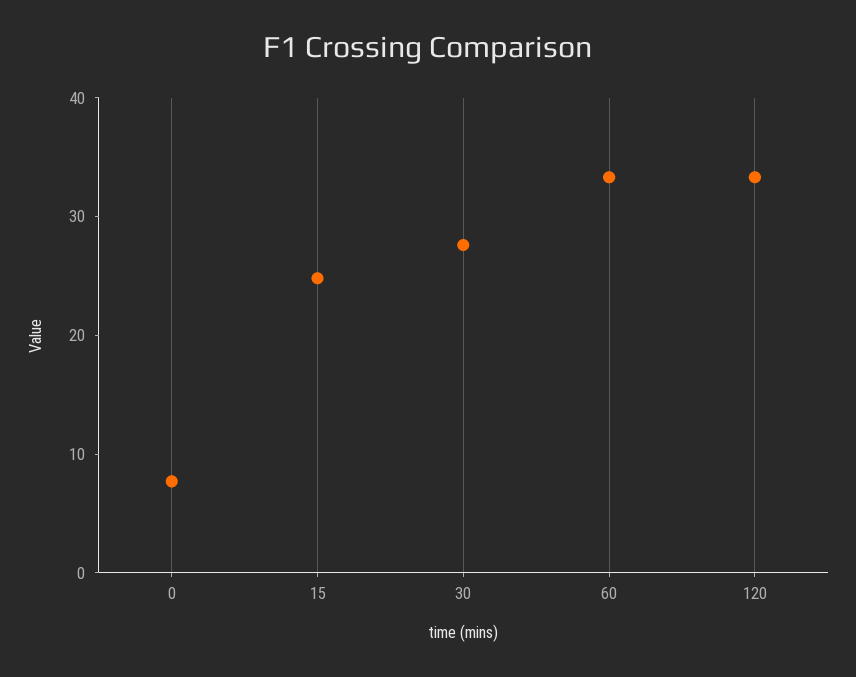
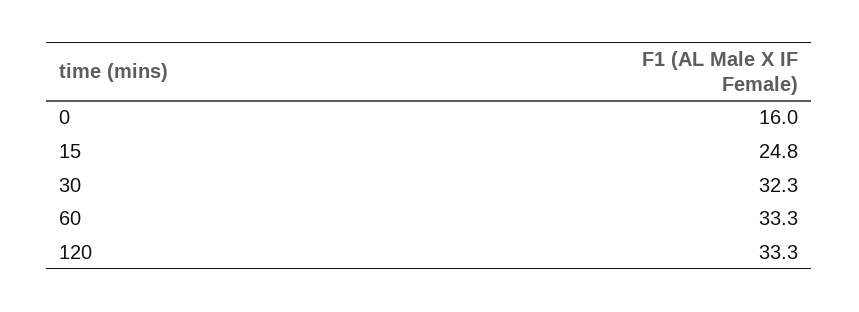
  {
-   "0": 8,
+   "0": 16,
    "15": 24.8,
-   "30": 28,
+   "30": 32.3,
    "60": 33.3,
    "120": 33.3
  }

